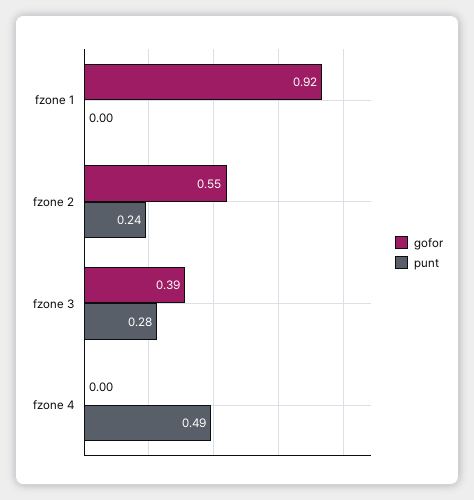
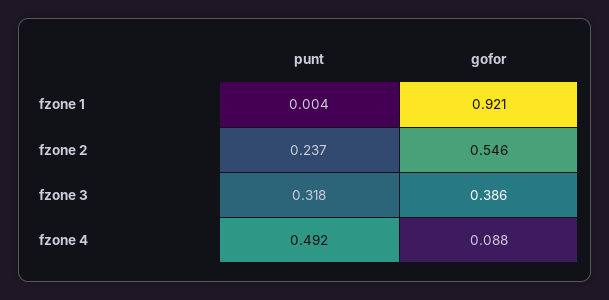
  {
    "gofor": {
      "fzone 1": 0.921,
      "fzone 2": 0.546,
      "fzone 3": 0.386,
-     "fzone 4": 0
+     "fzone 4": 0.088
    },
    "punt": {
      "fzone 1": 0.004,
      "fzone 2": 0.237,
-     "fzone 3": 0.28,
+     "fzone 3": 0.318,
      "fzone 4": 0.492
    }
  }

